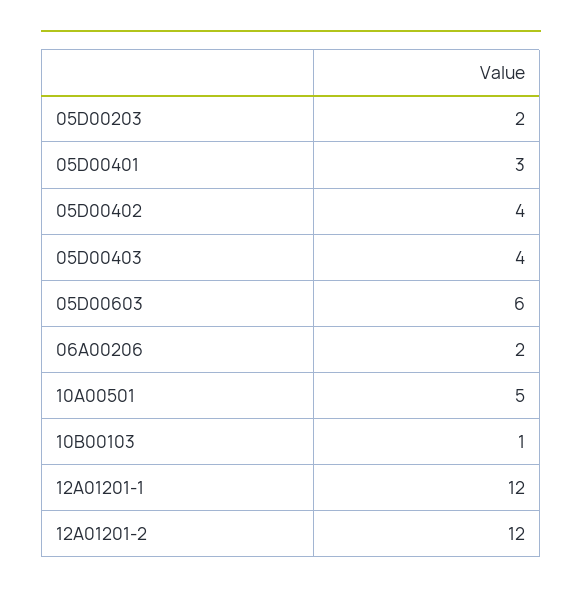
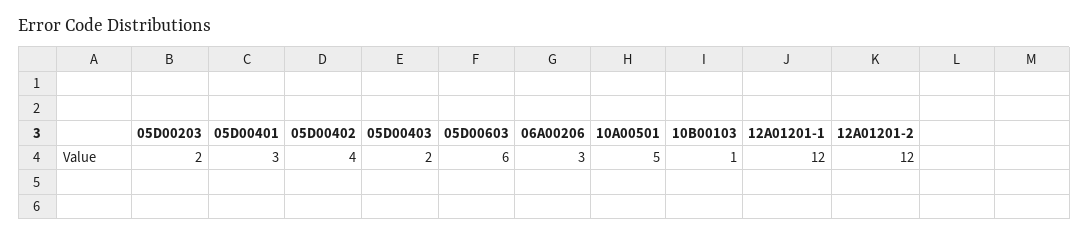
  {
    "05D00203": 2,
    "05D00401": 3,
    "05D00402": 4,
-   "05D00403": 4,
+   "05D00403": 2,
    "05D00603": 6,
-   "06A00206": 2,
+   "06A00206": 3,
    "10A00501": 5,
    "10B00103": 1,
    "12A01201-1": 12,
    "12A01201-2": 12
  }

